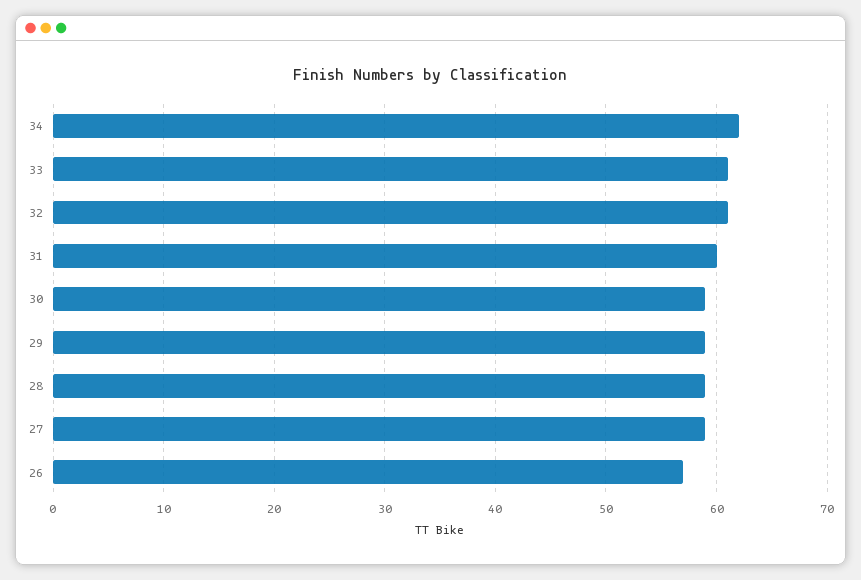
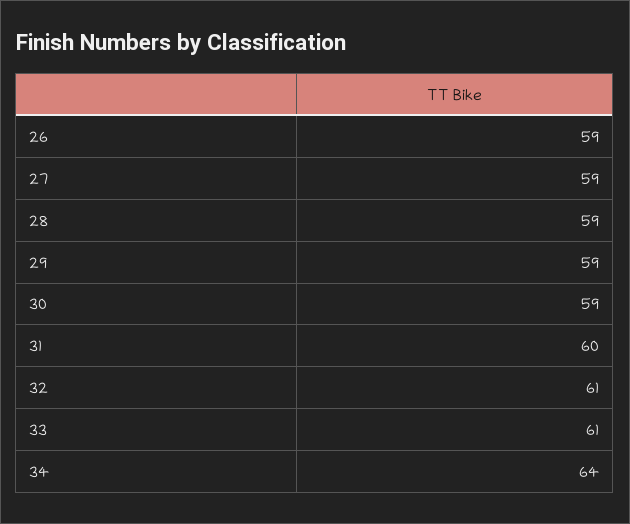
  {
-   "34": 62,
+   "34": 64,
    "33": 61,
    "32": 61,
    "31": 60,
    "30": 59,
    "29": 59,
    "28": 59,
    "27": 59,
-   "26": 57
+   "26": 59
  }

